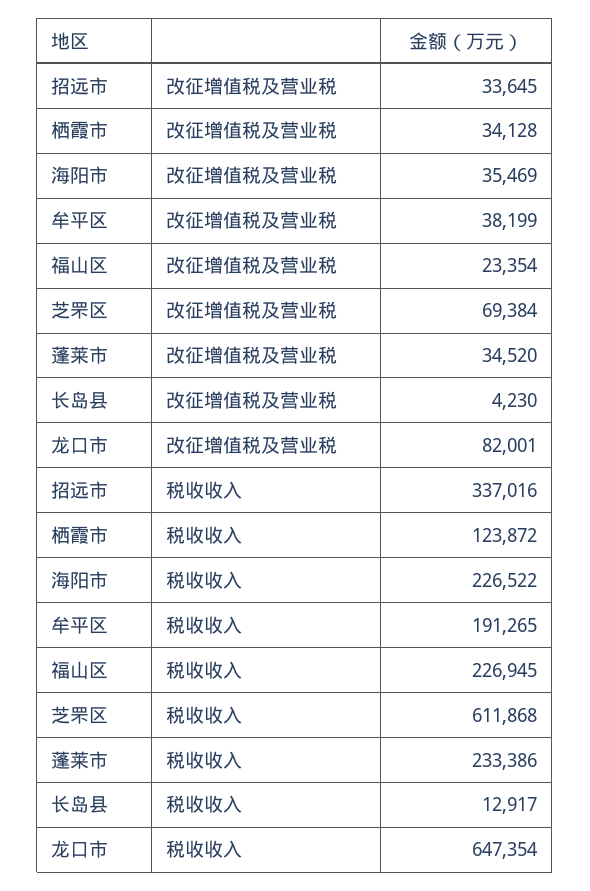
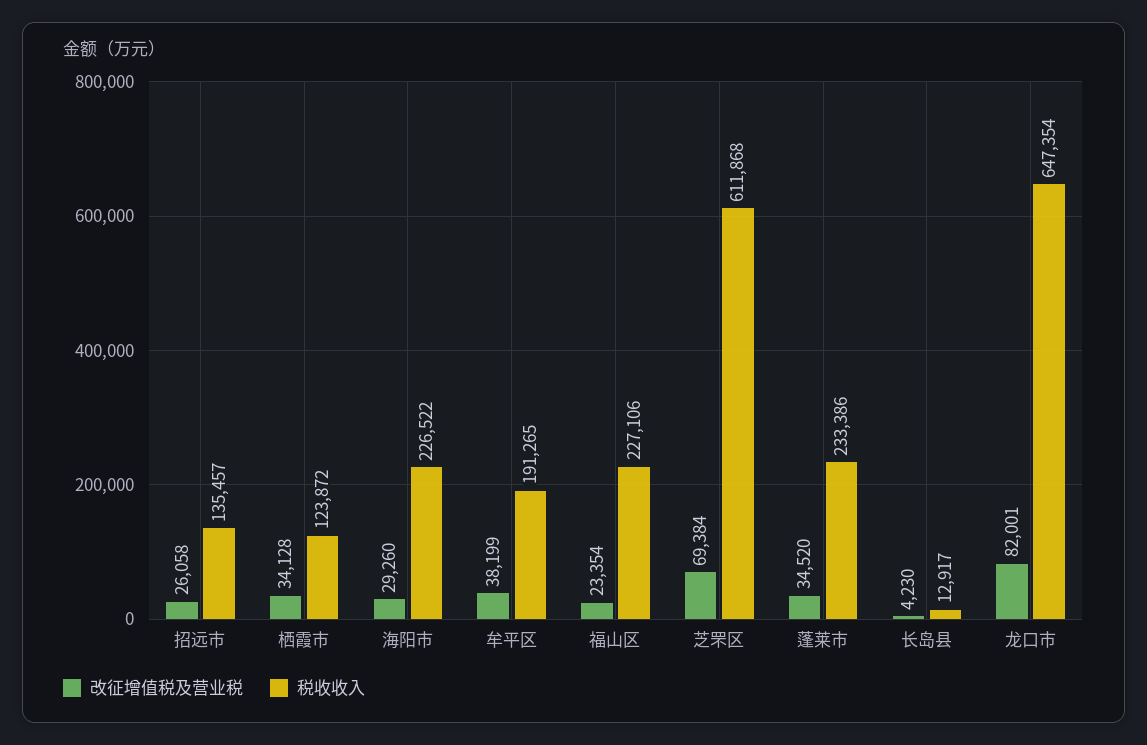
  {
    "改征增值税及营业税": {
-     "招远市": 33645,
+     "招远市": 26058,
      "栖霞市": 34128,
-     "海阳市": 35469,
+     "海阳市": 29260,
      "牟平区": 38199,
      "福山区": 23354,
      "芝罘区": 69384,
      "蓬莱市": 34520,
      "长岛县": 4230,
      "龙口市": 82001
    },
    "税收收入": {
-     "招远市": 337016,
+     "招远市": 135457,
      "栖霞市": 123872,
      "海阳市": 226522,
      "牟平区": 191265,
-     "福山区": 226945,
+     "福山区": 227106,
      "芝罘区": 611868,
      "蓬莱市": 233386,
      "长岛县": 12917,
      "龙口市": 647354
    }
  }

